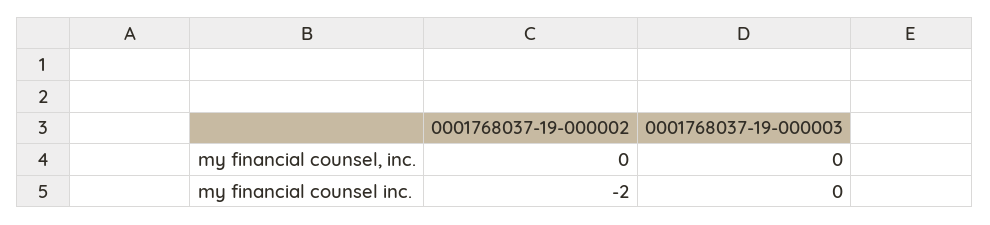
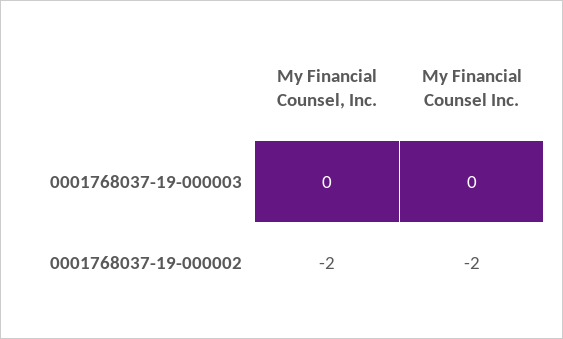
  {
    "0001768037-19-000002": {
-     "my financial counsel, inc.": 0,
+     "my financial counsel, inc.": -2,
      "my financial counsel inc.": -2
    },
    "0001768037-19-000003": {
      "my financial counsel, inc.": 0,
      "my financial counsel inc.": 0
    }
  }

